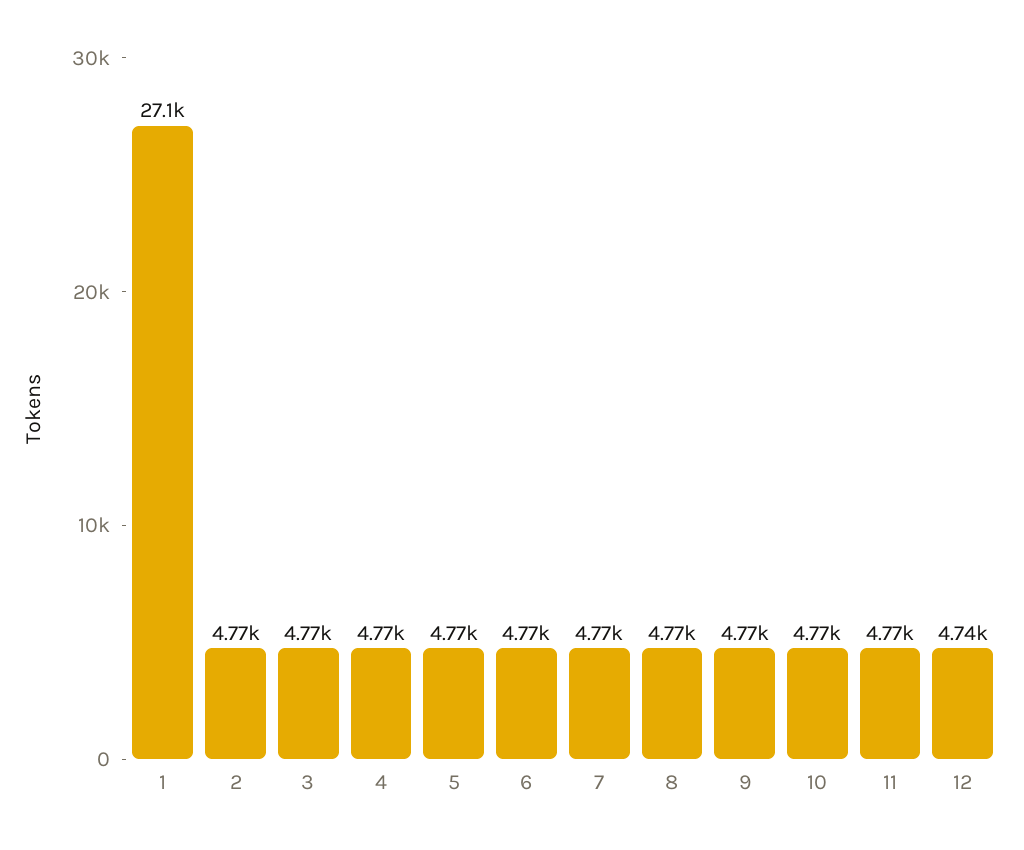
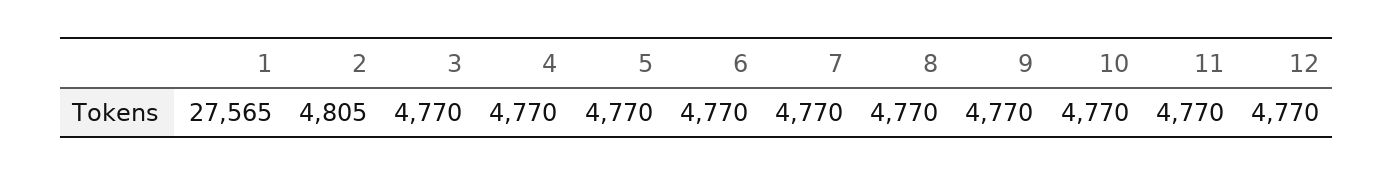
  {
-   "1": 27100,
+   "1": 27565,
-   "2": 4770,
+   "2": 4805,
    "3": 4770,
    "4": 4770,
    "5": 4770,
    "6": 4770,
    "7": 4770,
    "8": 4770,
    "9": 4770,
    "10": 4770,
    "11": 4770,
-   "12": 4740
+   "12": 4770
  }

